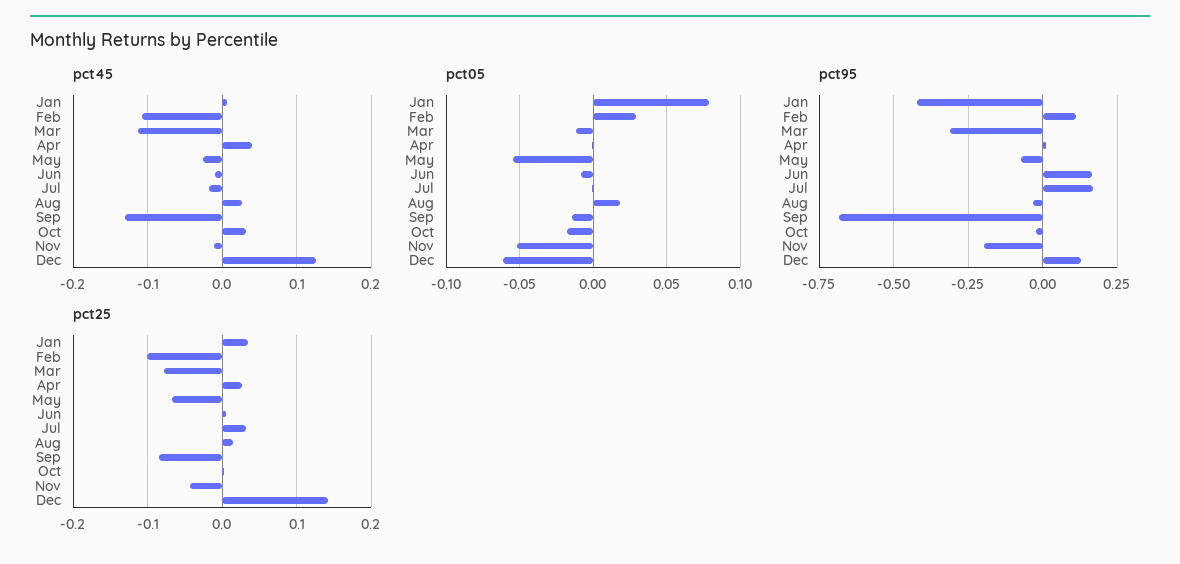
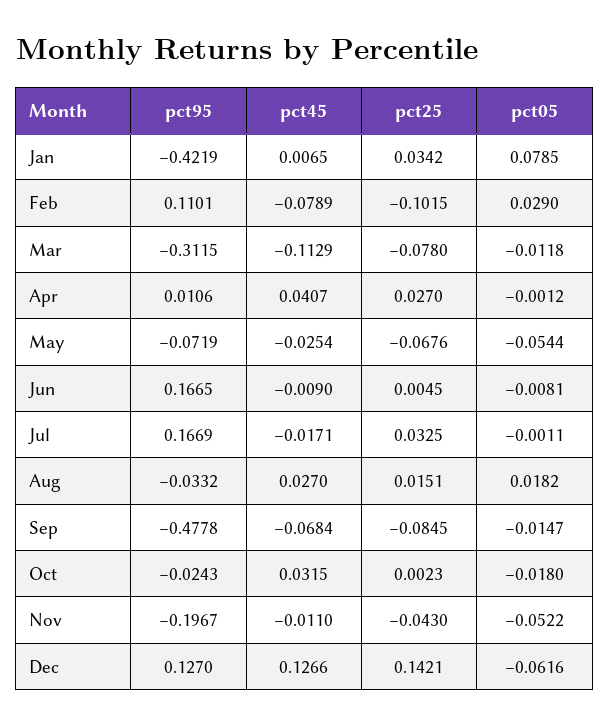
  {
    "pct45": {
      "Jan": 0.0065,
-     "Feb": -0.11,
+     "Feb": -0.0789,
      "Mar": -0.1129,
      "Apr": 0.0407,
      "May": -0.0254,
      "Jun": -0.009,
      "Jul": -0.0171,
      "Aug": 0.027,
-     "Sep": -0.13,
+     "Sep": -0.0684,
      "Oct": 0.0315,
      "Nov": -0.011,
      "Dec": 0.1266
    },
    "pct05": {
      "Jan": 0.0785,
      "Feb": 0.029,
      "Mar": -0.0118,
      "Apr": -0.0012,
      "May": -0.0544,
      "Jun": -0.0081,
      "Jul": -0.0011,
      "Aug": 0.0182,
      "Sep": -0.0147,
      "Oct": -0.018,
      "Nov": -0.0522,
      "Dec": -0.0616
    },
    "pct95": {
      "Jan": -0.4219,
      "Feb": 0.1101,
      "Mar": -0.3115,
      "Apr": 0.0106,
      "May": -0.0719,
      "Jun": 0.1665,
      "Jul": 0.1669,
      "Aug": -0.0332,
-     "Sep": -0.675,
+     "Sep": -0.4778,
      "Oct": -0.0243,
      "Nov": -0.1967,
      "Dec": 0.127
    },
    "pct25": {
      "Jan": 0.0342,
      "Feb": -0.1015,
      "Mar": -0.078,
      "Apr": 0.027,
      "May": -0.0676,
      "Jun": 0.0045,
      "Jul": 0.0325,
      "Aug": 0.0151,
      "Sep": -0.0845,
      "Oct": 0.0023,
      "Nov": -0.043,
      "Dec": 0.1421
    }
  }

